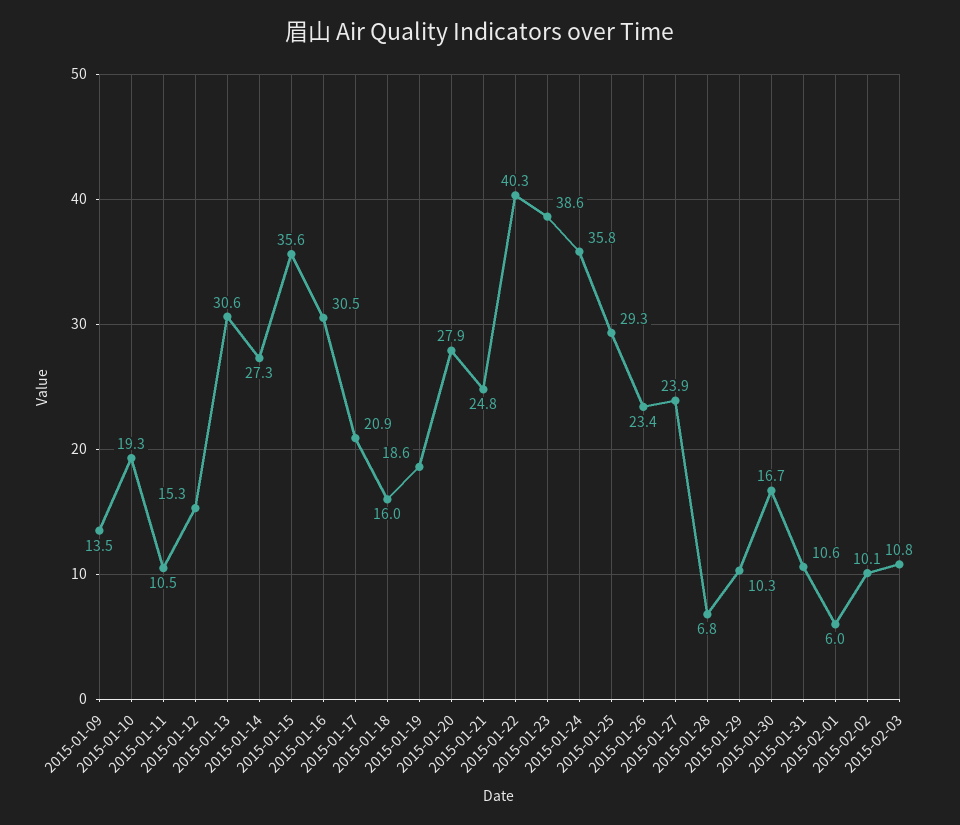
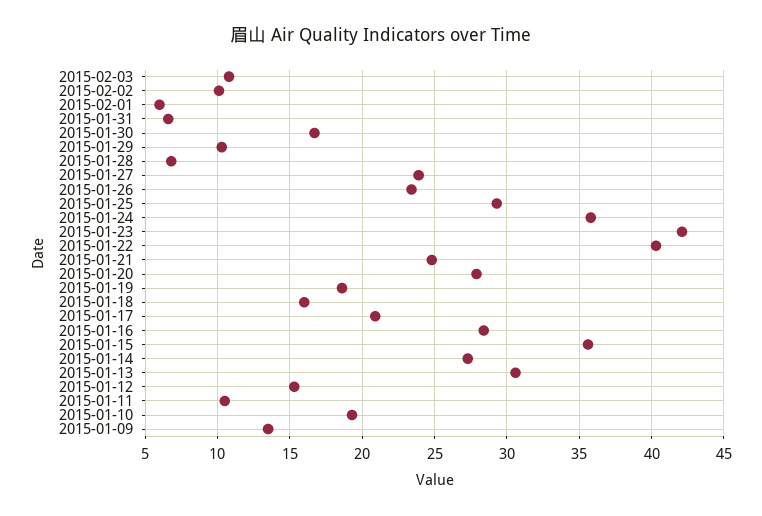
  {
    "2015-01-09": 13.5,
    "2015-01-10": 19.3,
    "2015-01-11": 10.5,
    "2015-01-12": 15.3,
    "2015-01-13": 30.6,
    "2015-01-14": 27.3,
    "2015-01-15": 35.6,
-   "2015-01-16": 30.5,
+   "2015-01-16": 28.5,
    "2015-01-17": 20.9,
    "2015-01-18": 16,
    "2015-01-19": 18.6,
    "2015-01-20": 27.9,
    "2015-01-21": 24.8,
    "2015-01-22": 40.3,
-   "2015-01-23": 38.6,
+   "2015-01-23": 42,
    "2015-01-24": 35.8,
    "2015-01-25": 29.3,
    "2015-01-26": 23.4,
    "2015-01-27": 23.9,
    "2015-01-28": 6.8,
    "2015-01-29": 10.3,
    "2015-01-30": 16.7,
-   "2015-01-31": 10.6,
+   "2015-01-31": 6.5,
    "2015-02-01": 6,
    "2015-02-02": 10.1,
    "2015-02-03": 10.8
  }

